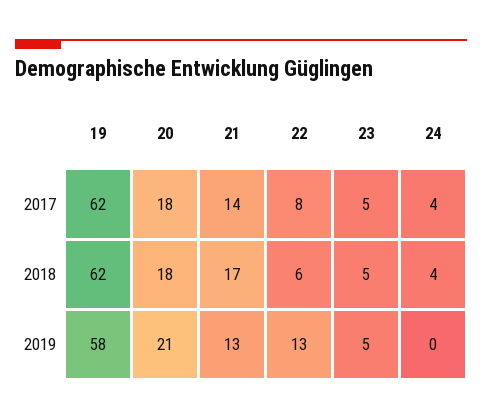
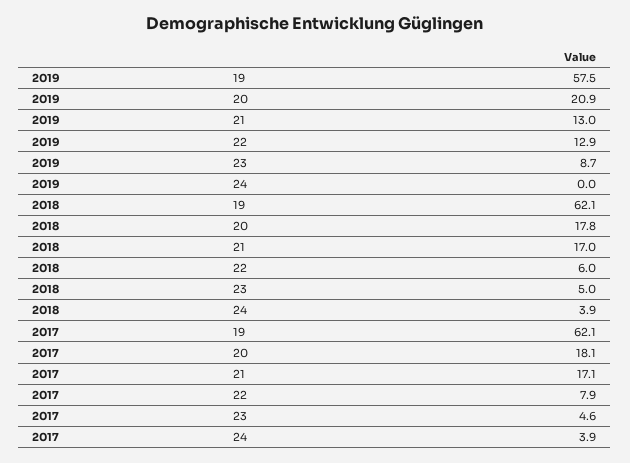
  {
    "19": {
      "2017": 62.1,
      "2018": 62.1,
      "2019": 57.5
    },
    "20": {
      "2017": 18.1,
      "2018": 17.8,
      "2019": 20.9
    },
    "21": {
-     "2017": 14,
+     "2017": 17.1,
      "2018": 17,
      "2019": 13
    },
    "22": {
      "2017": 7.9,
      "2018": 6,
      "2019": 12.9
    },
    "23": {
      "2017": 4.6,
      "2018": 5,
-     "2019": 5
+     "2019": 8.7
    },
    "24": {
      "2017": 3.9,
      "2018": 3.9,
      "2019": 0
    }
  }

